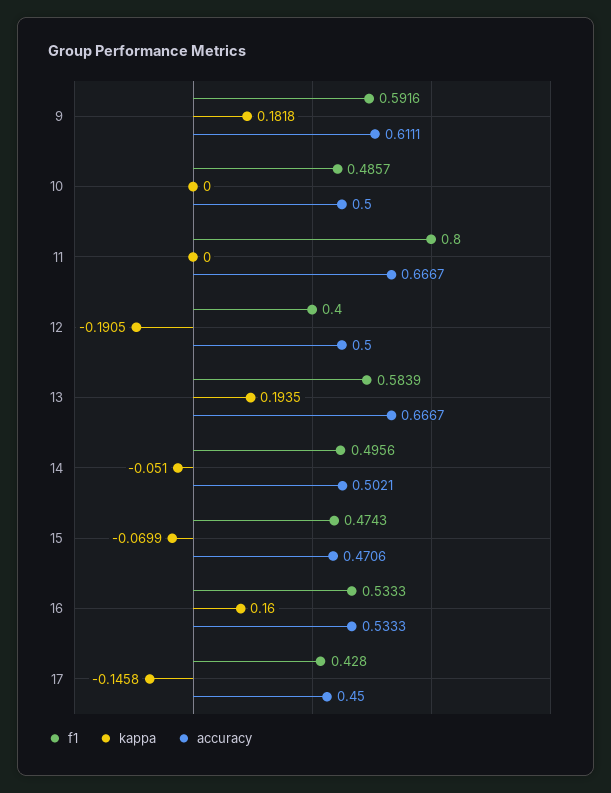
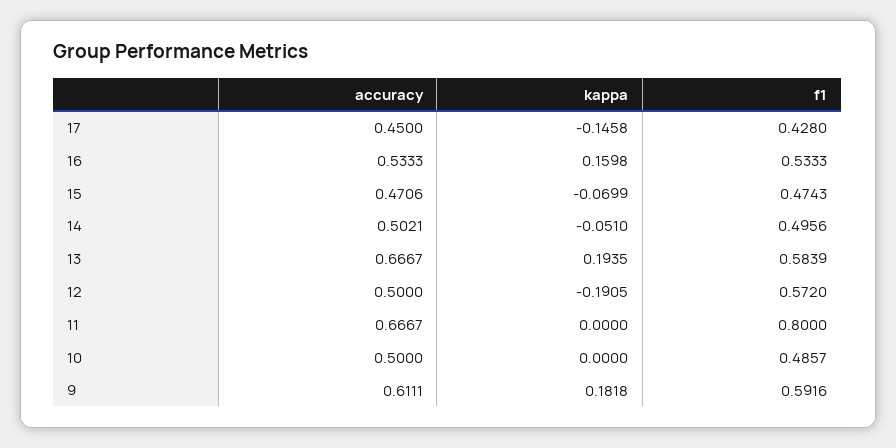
  {
    "f1": {
      "9": 0.5916,
      "10": 0.4857,
      "11": 0.8,
-     "12": 0.4,
+     "12": 0.572,
      "13": 0.5839,
      "14": 0.4956,
      "15": 0.4743,
      "16": 0.5333,
      "17": 0.428
    },
    "kappa": {
      "9": 0.1818,
      "10": 0,
      "11": 0,
      "12": -0.1905,
      "13": 0.1935,
      "14": -0.051,
      "15": -0.0699,
-     "16": 0.16,
+     "16": 0.1598,
      "17": -0.1458
    },
    "accuracy": {
      "9": 0.6111,
      "10": 0.5,
      "11": 0.6667,
      "12": 0.5,
      "13": 0.6667,
      "14": 0.5021,
      "15": 0.4706,
      "16": 0.5333,
      "17": 0.45
    }
  }

